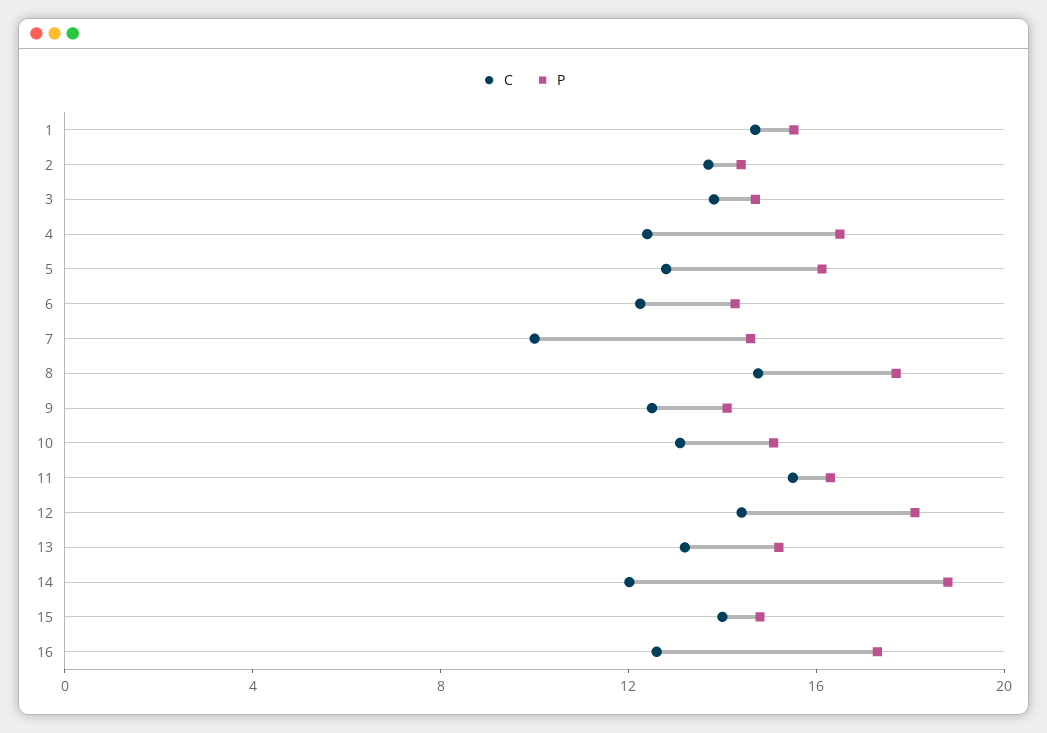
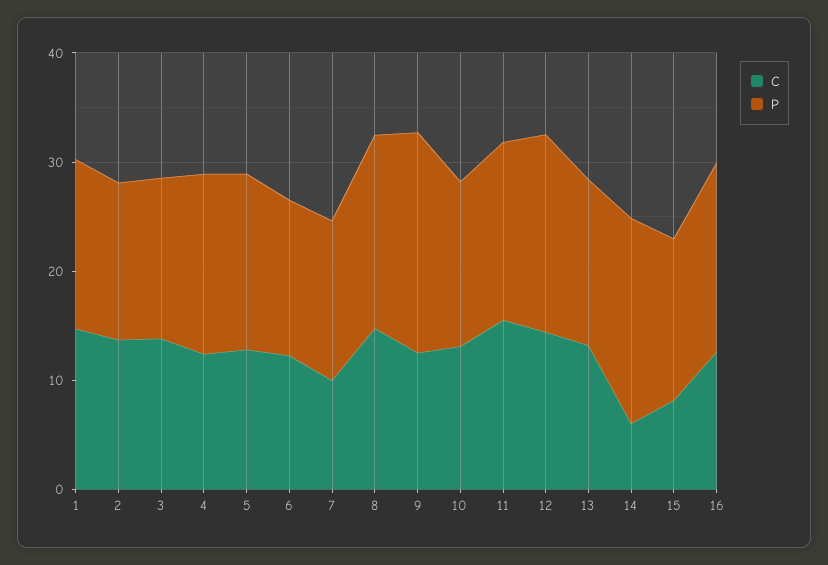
  {
    "C": {
      "1": 15,
      "2": 14,
      "3": 14,
      "4": 12,
      "5": 13,
      "6": 12,
      "7": 10,
      "8": 15,
      "9": 13,
      "10": 13,
      "11": 16,
      "12": 14,
      "13": 13,
-     "14": 12,
+     "14": 6,
-     "15": 14,
+     "15": 8,
      "16": 13
    },
    "P": {
      "1": 16,
      "2": 14,
      "3": 15,
      "4": 17,
      "5": 16,
      "6": 14,
      "7": 15,
      "8": 18,
-     "9": 14,
+     "9": 20,
      "10": 15,
      "11": 16,
      "12": 18,
      "13": 15,
      "14": 19,
      "15": 15,
      "16": 17
    }
  }

